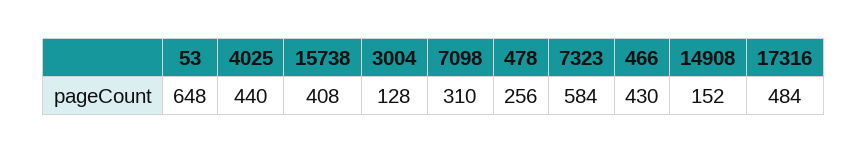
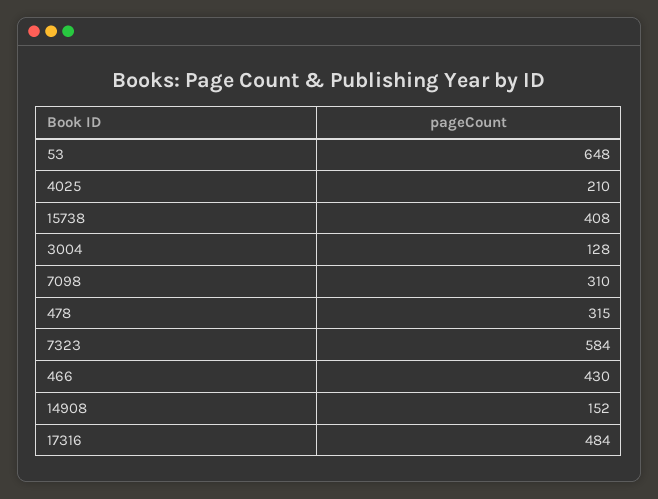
  {
    "53": 648,
-   "4025": 440,
+   "4025": 210,
    "15738": 408,
    "3004": 128,
    "7098": 310,
-   "478": 256,
+   "478": 315,
    "7323": 584,
    "466": 430,
    "14908": 152,
    "17316": 484
  }

